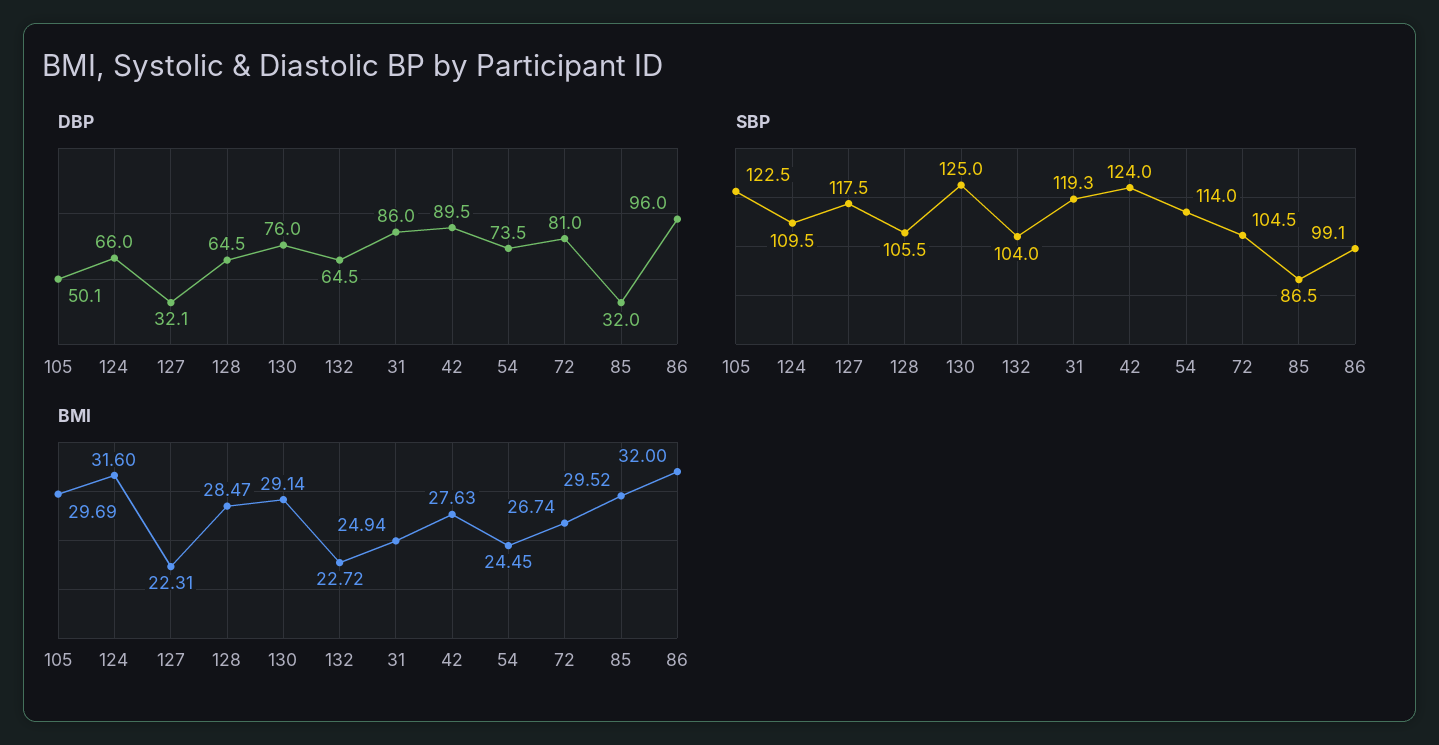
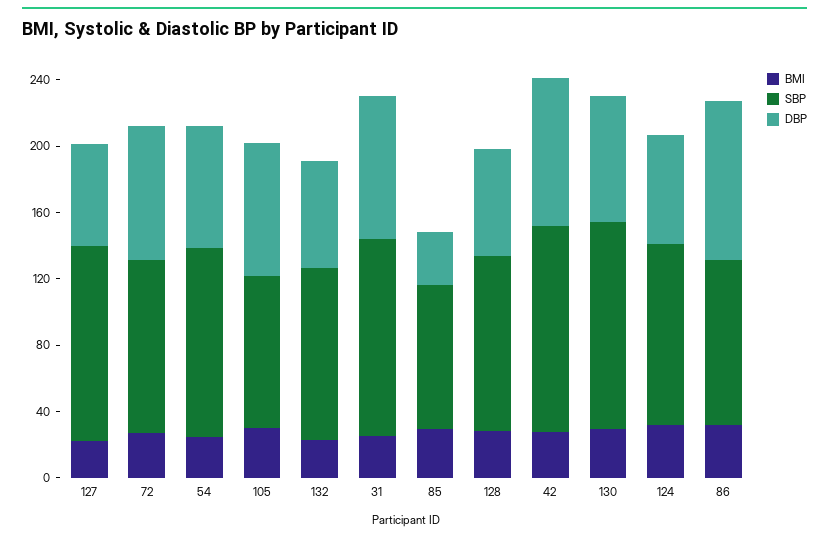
  {
    "DBP": {
-     "105": 50.1,
+     "105": 80,
      "124": 66,
-     "127": 32.1,
+     "127": 60,
      "128": 64.5,
      "130": 76,
      "132": 64.5,
      "31": 86,
      "42": 89.5,
      "54": 73.5,
      "72": 81,
      "85": 32,
      "86": 96
    },
    "SBP": {
-     "105": 122.5,
+     "105": 90,
      "124": 109.5,
      "127": 117.5,
      "128": 105.5,
      "130": 125,
      "132": 104,
      "31": 119.3,
      "42": 124,
      "54": 114,
      "72": 104.5,
      "85": 86.5,
      "86": 99.1
    },
    "BMI": {
      "105": 29.69,
      "124": 31.6,
      "127": 22.31,
      "128": 28.47,
      "130": 29.14,
      "132": 22.72,
      "31": 24.94,
      "42": 27.63,
      "54": 24.45,
      "72": 26.74,
      "85": 29.52,
      "86": 32
    }
  }

